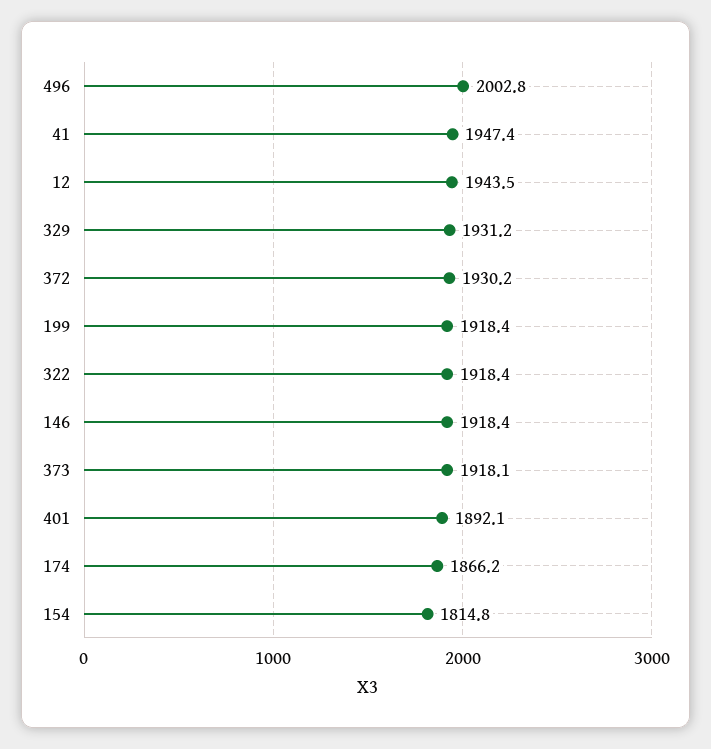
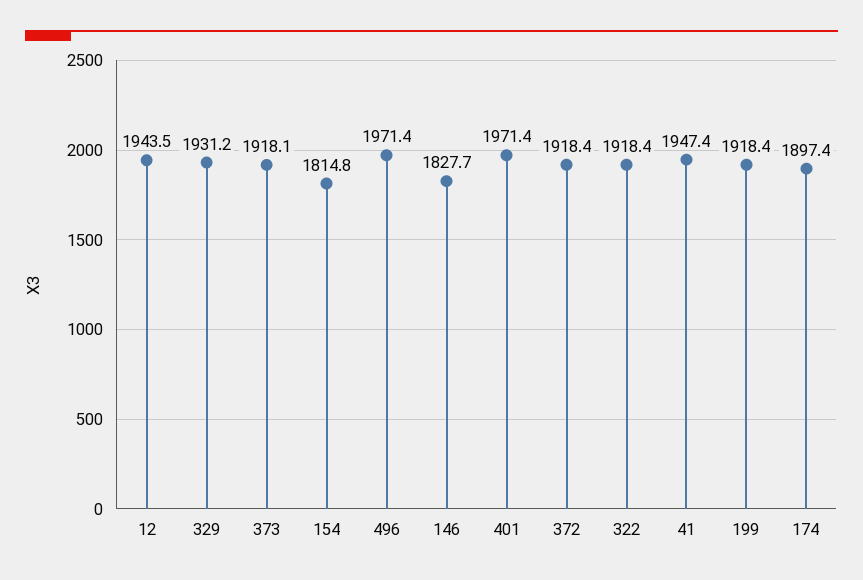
  {
-   "496": 2002.8,
+   "496": 1971.4,
    "41": 1947.4,
    "12": 1943.5,
    "329": 1931.2,
-   "372": 1930.2,
+   "372": 1918.4,
    "199": 1918.4,
    "322": 1918.4,
-   "146": 1918.4,
+   "146": 1827.7,
    "373": 1918.1,
-   "401": 1892.1,
+   "401": 1971.4,
-   "174": 1866.2,
+   "174": 1897.4,
    "154": 1814.8
  }

